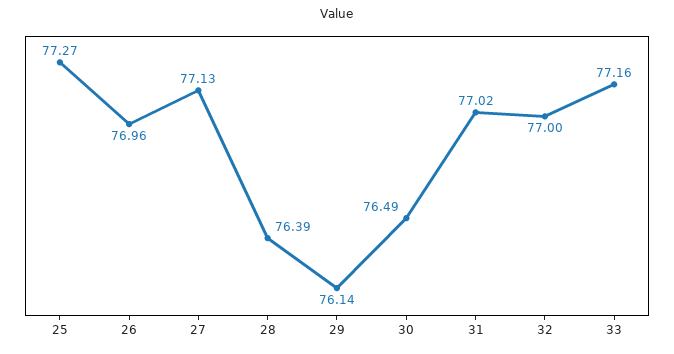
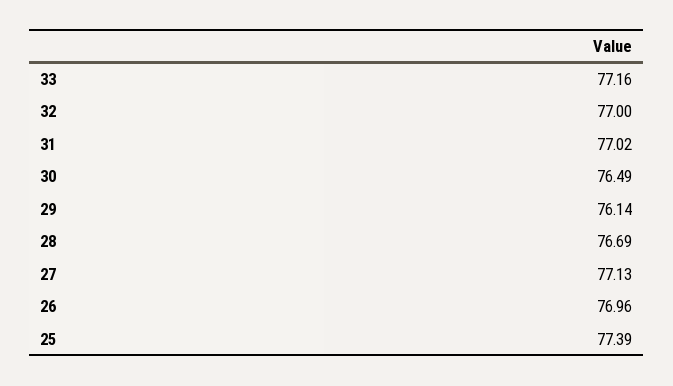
  {
-   "25": 77.27,
+   "25": 77.39,
    "26": 76.96,
    "27": 77.13,
-   "28": 76.39,
+   "28": 76.69,
    "29": 76.14,
    "30": 76.49,
    "31": 77.02,
    "32": 77,
    "33": 77.16
  }

